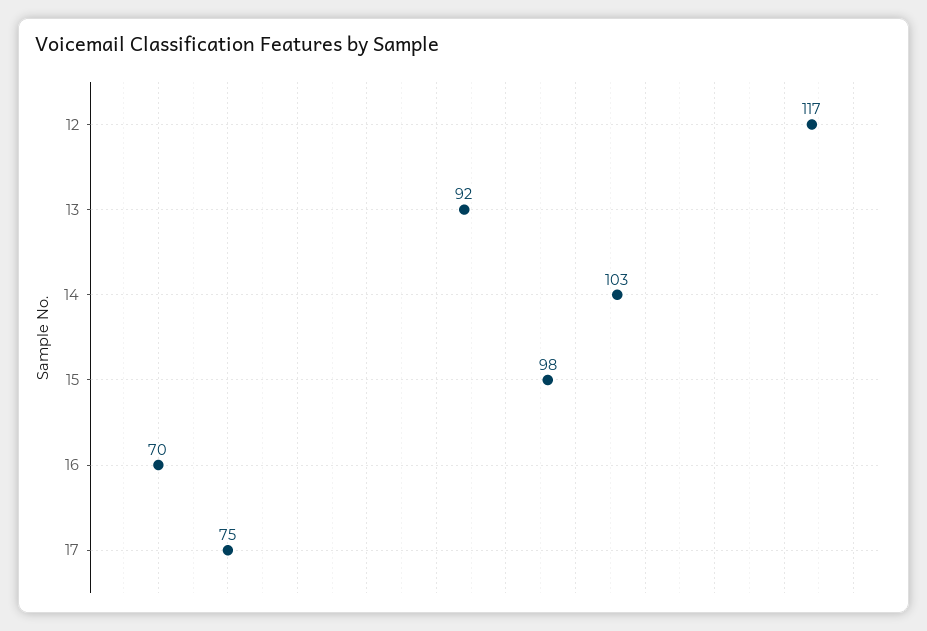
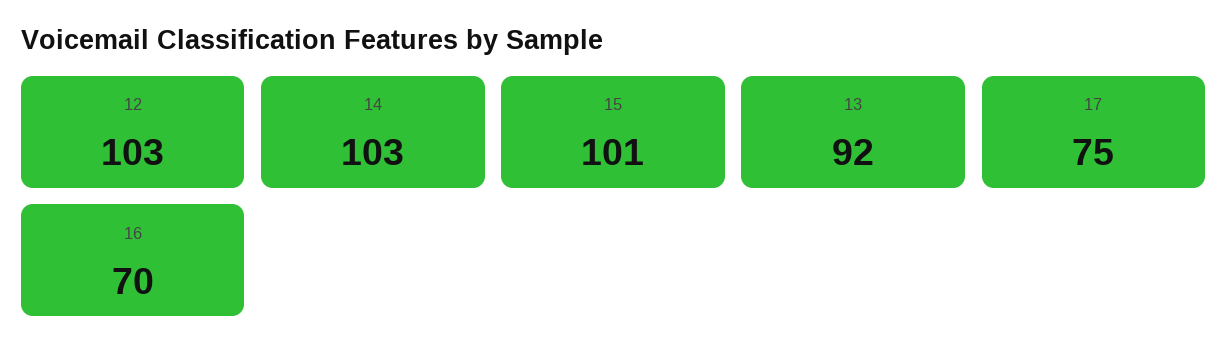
  {
-   "12": 117,
+   "12": 103,
    "13": 92,
    "14": 103,
-   "15": 98,
+   "15": 101,
    "16": 70,
    "17": 75
  }

